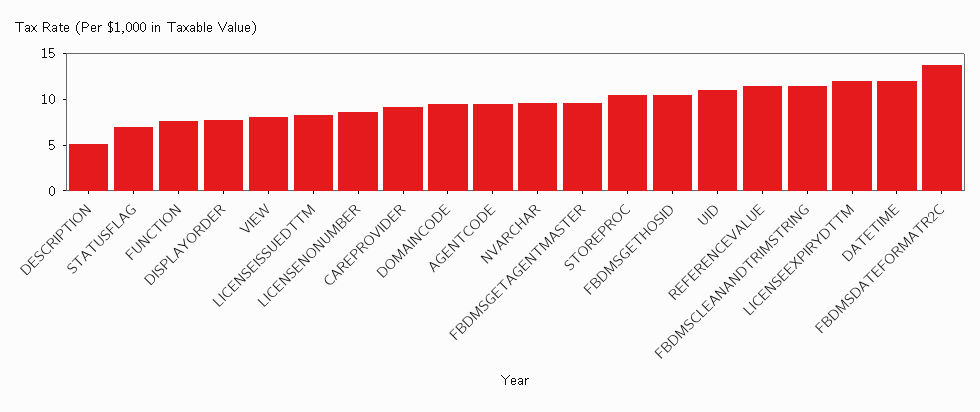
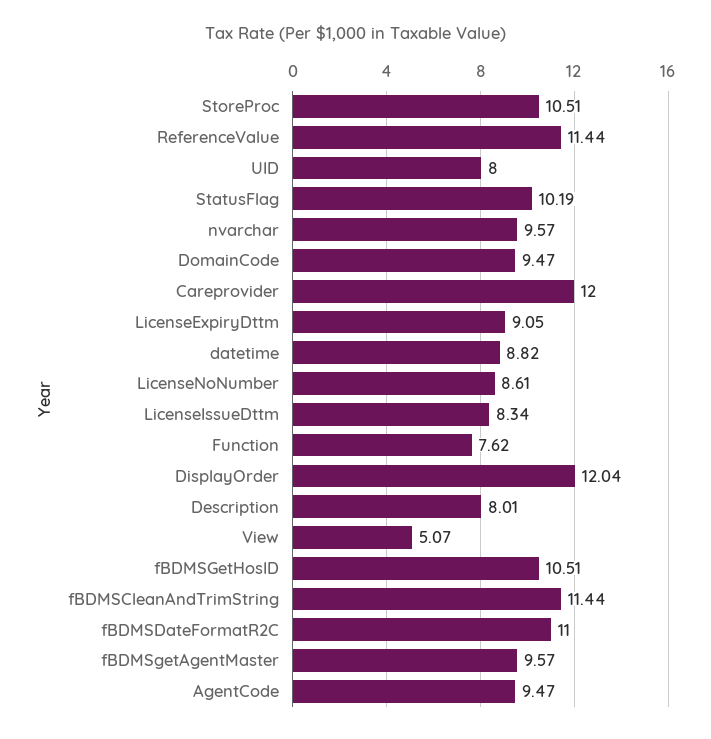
  {
-   "DESCRIPTION": 5,
+   "DESCRIPTION": 8.01,
-   "STATUSFLAG": 7,
+   "STATUSFLAG": 10.19,
    "FUNCTION": 7.62,
-   "DISPLAYORDER": 8,
+   "DISPLAYORDER": 12.04,
-   "VIEW": 8,
+   "VIEW": 5.07,
    "LICENSEISSUEDTTM": 8.34,
    "LICENSENONUMBER": 8.61,
-   "CAREPROVIDER": 9,
+   "CAREPROVIDER": 12,
    "DOMAINCODE": 9.47,
    "AGENTCODE": 9.47,
    "NVARCHAR": 9.57,
    "FBDMSGETAGENTMASTER": 9.57,
    "STOREPROC": 10.51,
    "FBDMSGETHOSID": 10.51,
-   "UID": 11,
+   "UID": 8,
    "REFERENCEVALUE": 11.44,
    "FBDMSCLEANANDTRIMSTRING": 11.44,
-   "LICENSEEXPIRYDTTM": 12,
+   "LICENSEEXPIRYDTTM": 9.05,
-   "DATETIME": 12,
+   "DATETIME": 8.82,
-   "FBDMSDATEFORMATR2C": 14
+   "FBDMSDATEFORMATR2C": 11
  }

